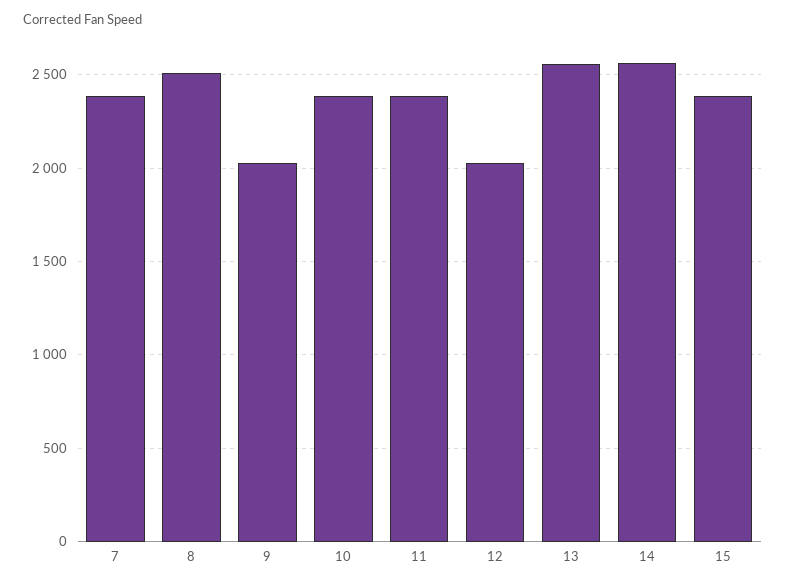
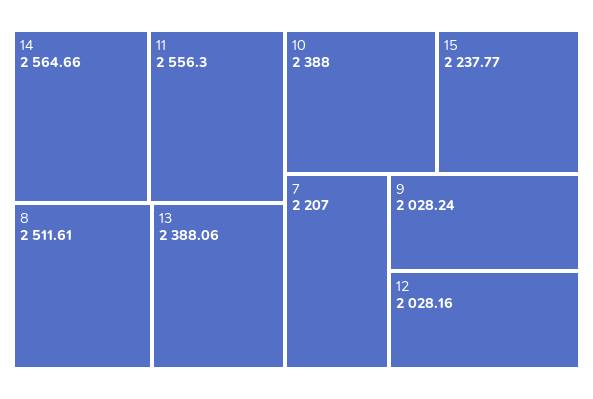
  {
-   "7": 2400,
+   "7": 2207,
    "8": 2511.61,
    "9": 2028.24,
    "10": 2388,
-   "11": 2400,
+   "11": 2556.3,
    "12": 2028.16,
-   "13": 2550,
+   "13": 2388.06,
    "14": 2564.66,
-   "15": 2400
+   "15": 2237.77
  }

